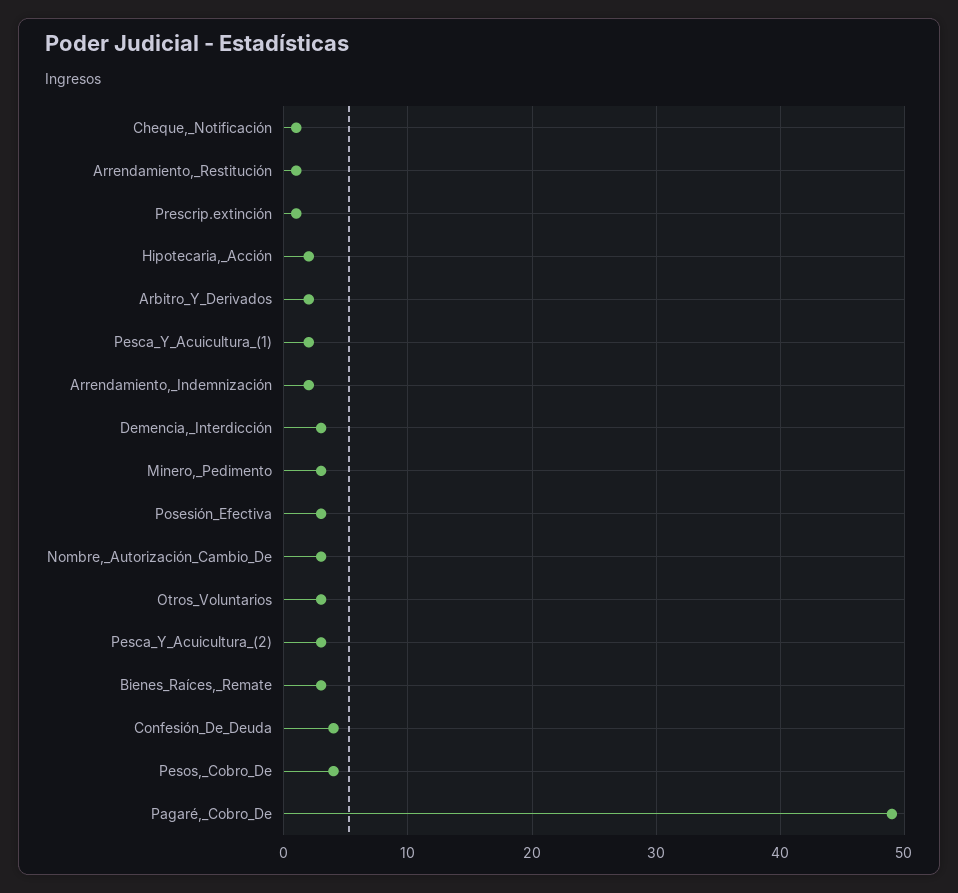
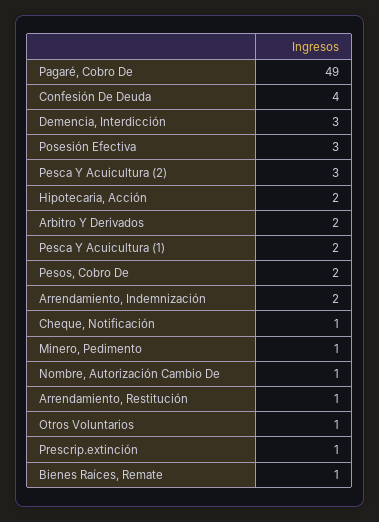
  {
    "Cheque,_Notificación": 1,
    "Arrendamiento,_Restitución": 1,
    "Prescrip.extinción": 1,
    "Hipotecaria,_Acción": 2,
    "Arbitro_Y_Derivados": 2,
    "Pesca_Y_Acuicultura_(1)": 2,
    "Arrendamiento,_Indemnización": 2,
    "Demencia,_Interdicción": 3,
-   "Minero,_Pedimento": 3,
+   "Minero,_Pedimento": 1,
    "Posesión_Efectiva": 3,
-   "Nombre,_Autorización_Cambio_De": 3,
+   "Nombre,_Autorización_Cambio_De": 1,
-   "Otros_Voluntarios": 3,
+   "Otros_Voluntarios": 1,
    "Pesca_Y_Acuicultura_(2)": 3,
-   "Bienes_Raíces,_Remate": 3,
+   "Bienes_Raíces,_Remate": 1,
    "Confesión_De_Deuda": 4,
-   "Pesos,_Cobro_De": 4,
+   "Pesos,_Cobro_De": 2,
    "Pagaré,_Cobro_De": 49
  }

